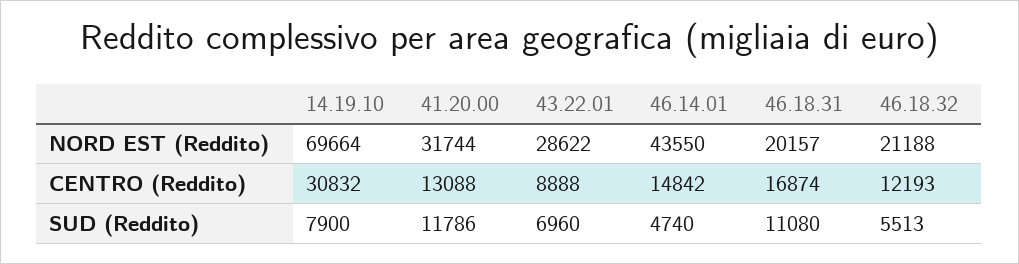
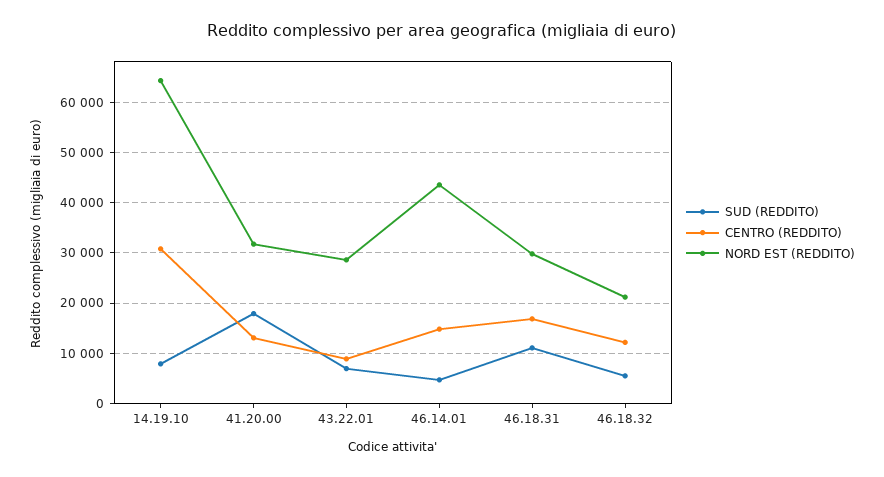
  {
    "NORD EST (Reddito)": {
-     "14.19.10": 69664,
+     "14.19.10": 64000,
      "41.20.00": 31744,
      "43.22.01": 28622,
      "46.14.01": 43550,
-     "46.18.31": 20157,
+     "46.18.31": 30000,
      "46.18.32": 21188
    },
    "CENTRO (Reddito)": {
      "14.19.10": 30832,
      "41.20.00": 13088,
      "43.22.01": 8888,
      "46.14.01": 14842,
      "46.18.31": 16874,
      "46.18.32": 12193
    },
    "SUD (Reddito)": {
      "14.19.10": 7900,
-     "41.20.00": 11786,
+     "41.20.00": 18000,
      "43.22.01": 6960,
      "46.14.01": 4740,
      "46.18.31": 11080,
      "46.18.32": 5513
    }
  }

